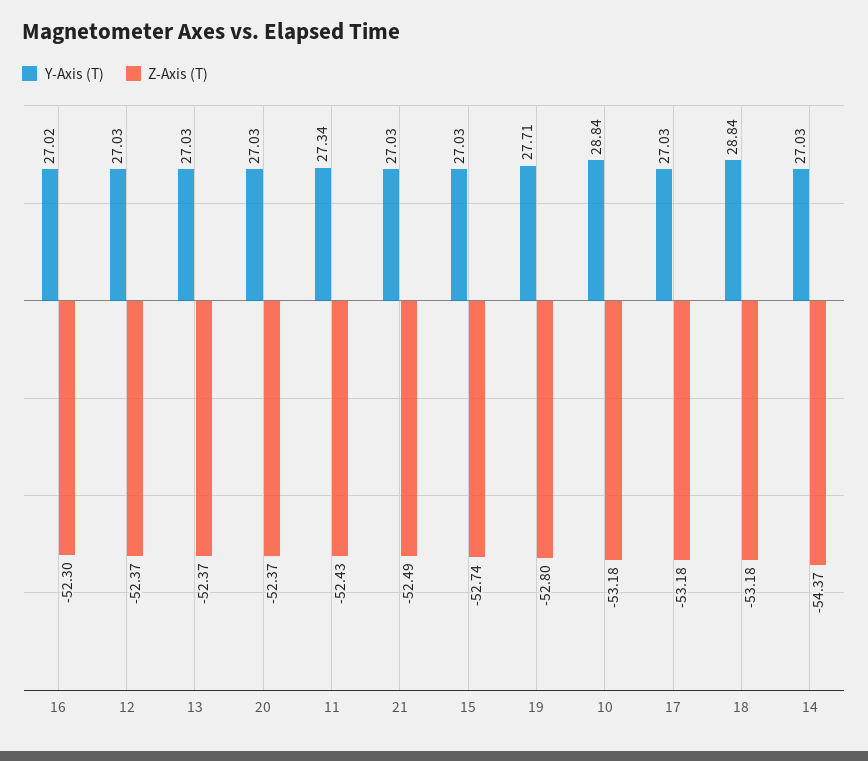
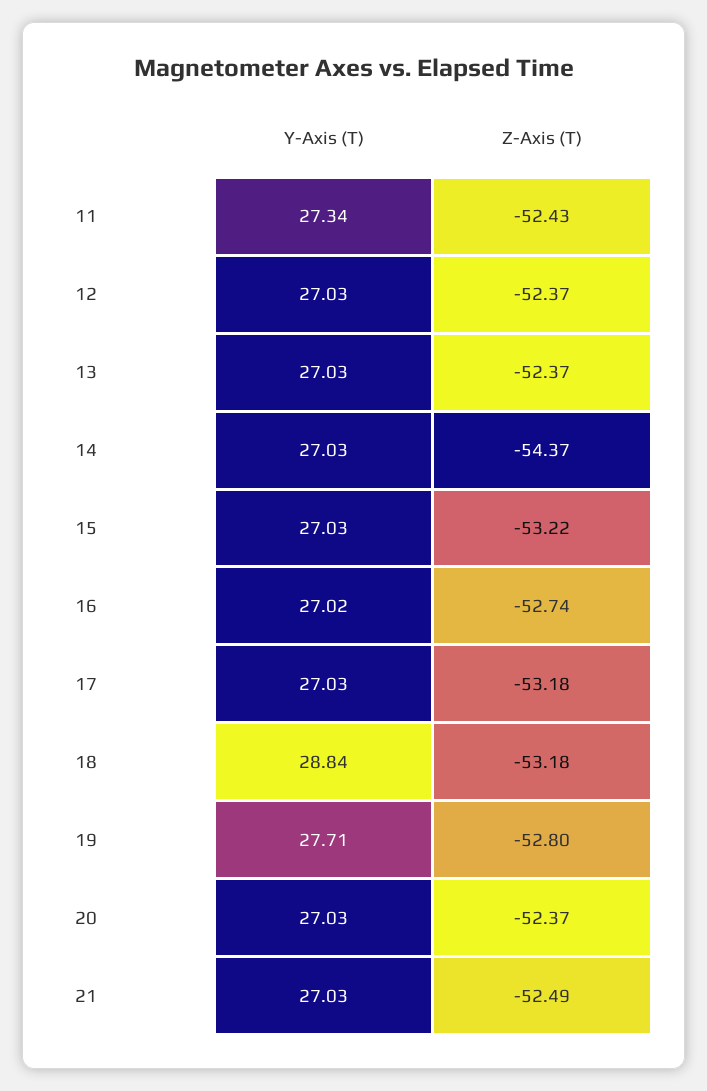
  {
    "Y-Axis (T)": {
      "16": 27.02,
      "12": 27.03,
      "13": 27.03,
      "20": 27.03,
      "11": 27.34,
      "21": 27.03,
      "15": 27.03,
      "19": 27.71,
-     "10": 28.84,
      "17": 27.03,
      "18": 28.84,
      "14": 27.03
    },
    "Z-Axis (T)": {
-     "16": -52.3,
+     "16": -52.74,
      "12": -52.37,
      "13": -52.37,
      "20": -52.37,
      "11": -52.43,
      "21": -52.49,
-     "15": -52.74,
+     "15": -53.22,
      "19": -52.8,
-     "10": -53.18,
      "17": -53.18,
      "18": -53.18,
      "14": -54.37
    }
  }

